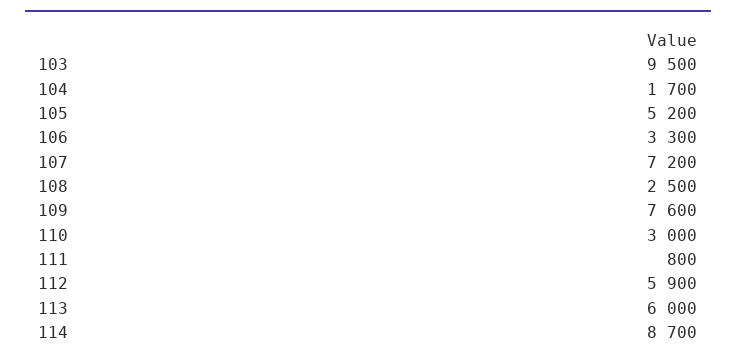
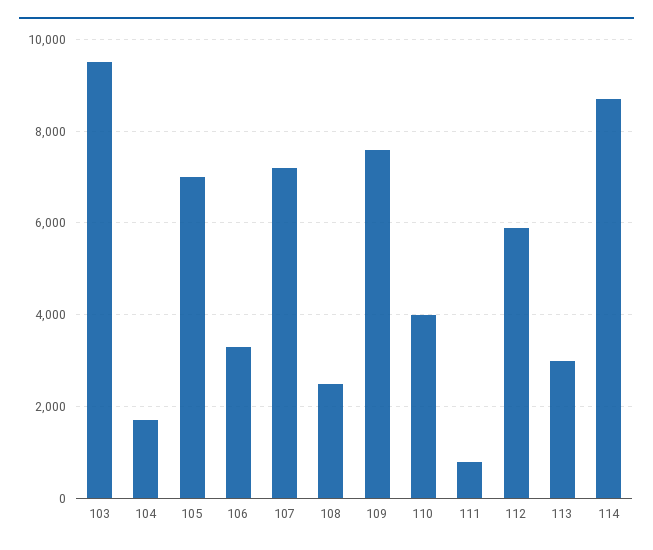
  {
    "103": 9500,
    "104": 1700,
-   "105": 5200,
+   "105": 7000,
    "106": 3300,
    "107": 7200,
    "108": 2500,
    "109": 7600,
-   "110": 3000,
+   "110": 4000,
    "111": 800,
    "112": 5900,
-   "113": 6000,
+   "113": 3000,
    "114": 8700
  }

